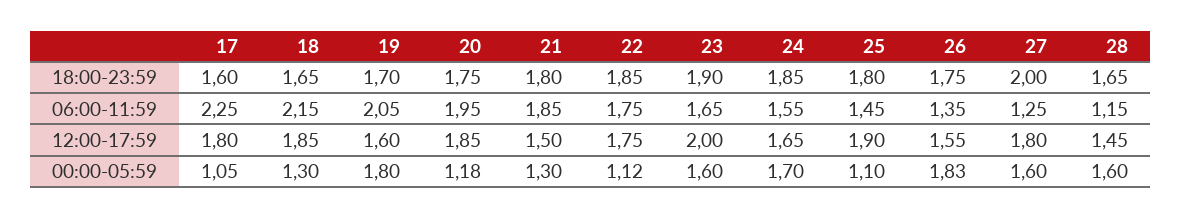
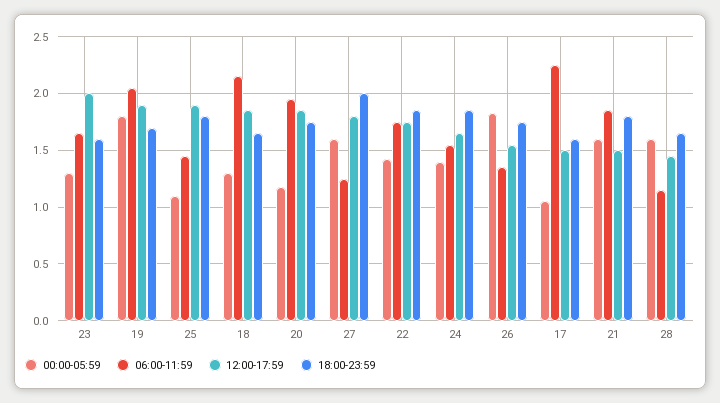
  {
    "18:00-23:59": {
      "17": 1.6,
      "18": 1.65,
      "19": 1.7,
      "20": 1.75,
      "21": 1.8,
      "22": 1.85,
-     "23": 1.9,
+     "23": 1.6,
      "24": 1.85,
      "25": 1.8,
      "26": 1.75,
      "27": 2,
      "28": 1.65
    },
    "06:00-11:59": {
      "17": 2.25,
      "18": 2.15,
      "19": 2.05,
      "20": 1.95,
      "21": 1.85,
      "22": 1.75,
      "23": 1.65,
      "24": 1.55,
      "25": 1.45,
      "26": 1.35,
      "27": 1.25,
      "28": 1.15
    },
    "12:00-17:59": {
-     "17": 1.8,
+     "17": 1.5,
      "18": 1.85,
-     "19": 1.6,
+     "19": 1.9,
      "20": 1.85,
      "21": 1.5,
      "22": 1.75,
      "23": 2,
      "24": 1.65,
      "25": 1.9,
      "26": 1.55,
      "27": 1.8,
      "28": 1.45
    },
    "00:00-05:59": {
      "17": 1.05,
      "18": 1.3,
      "19": 1.8,
      "20": 1.18,
-     "21": 1.3,
+     "21": 1.6,
-     "22": 1.12,
+     "22": 1.4,
-     "23": 1.6,
+     "23": 1.3,
-     "24": 1.7,
+     "24": 1.4,
      "25": 1.1,
      "26": 1.83,
      "27": 1.6,
      "28": 1.6
    }
  }

